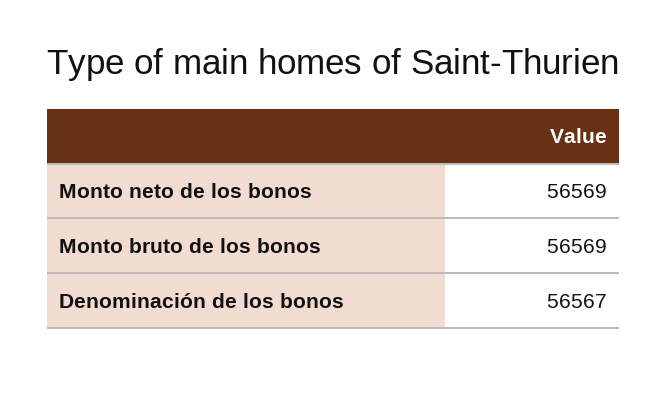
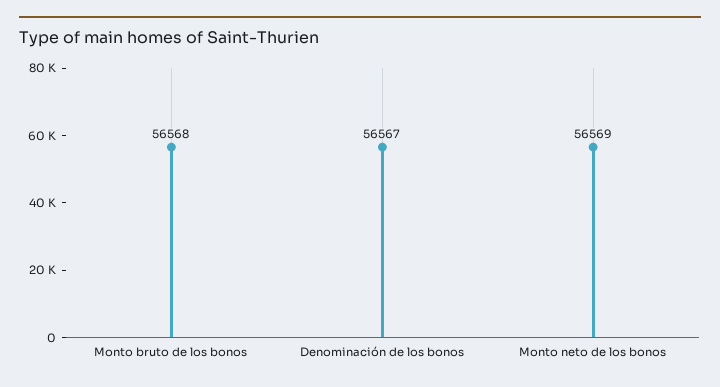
  {
    "Monto neto de los bonos": 56569,
-   "Monto bruto de los bonos": 56569,
+   "Monto bruto de los bonos": 56568,
    "Denominación de los bonos": 56567
  }

